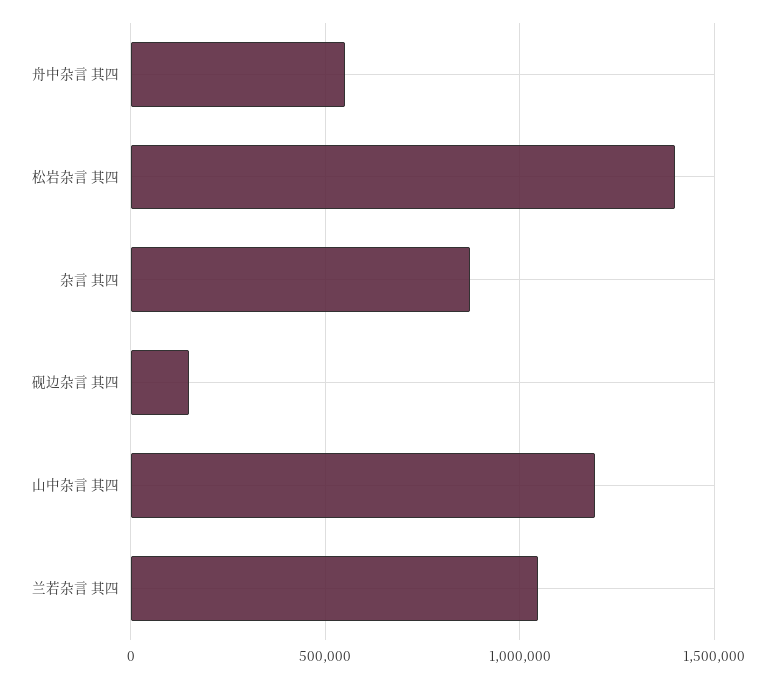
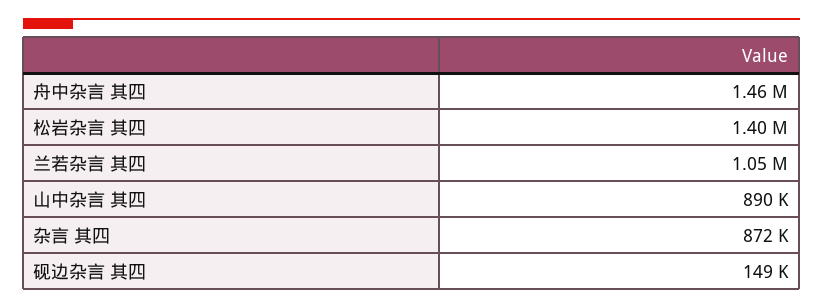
  {
-   "舟中杂言 其四": 550000,
+   "舟中杂言 其四": 1460000,
    "松岩杂言 其四": 1400000,
    "杂言 其四": 872000,
    "砚边杂言 其四": 149000,
-   "山中杂言 其四": 1200000,
+   "山中杂言 其四": 890000,
    "兰若杂言 其四": 1050000
  }

